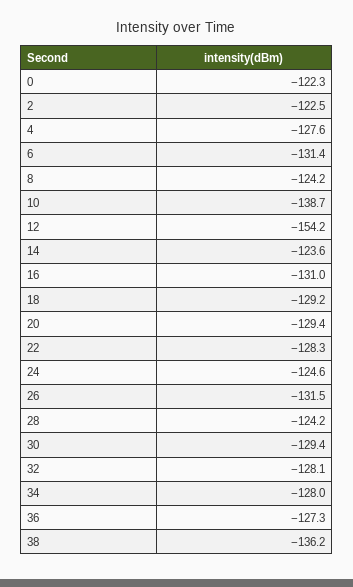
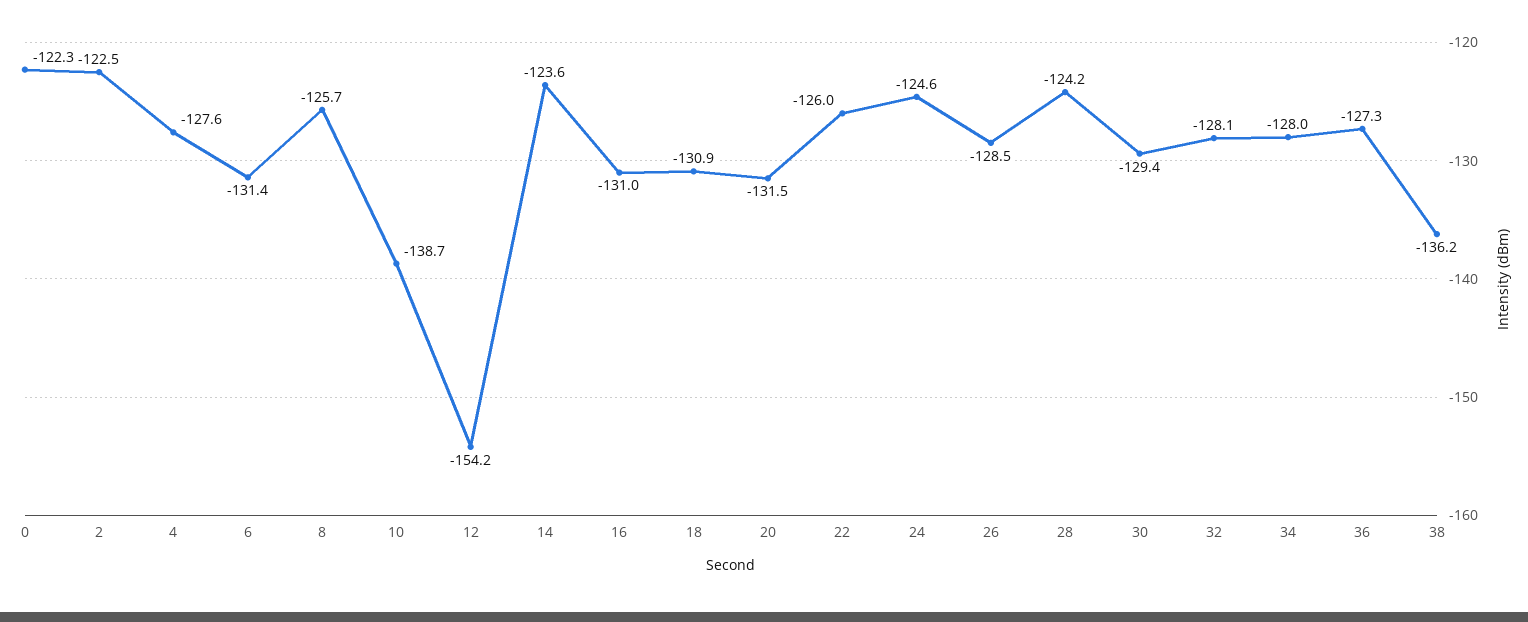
  {
    "0": -122.3,
    "2": -122.5,
    "4": -127.6,
    "6": -131.4,
-   "8": -124.2,
+   "8": -125.7,
    "10": -138.7,
    "12": -154.2,
    "14": -123.6,
    "16": -131,
-   "18": -129.2,
+   "18": -130.9,
-   "20": -129.4,
+   "20": -131.5,
-   "22": -128.3,
+   "22": -126,
    "24": -124.6,
-   "26": -131.5,
+   "26": -128.5,
    "28": -124.2,
    "30": -129.4,
    "32": -128.1,
    "34": -128,
    "36": -127.3,
    "38": -136.2
  }

